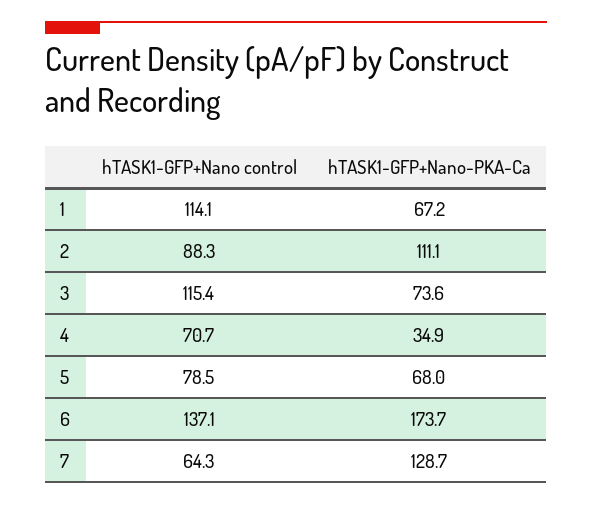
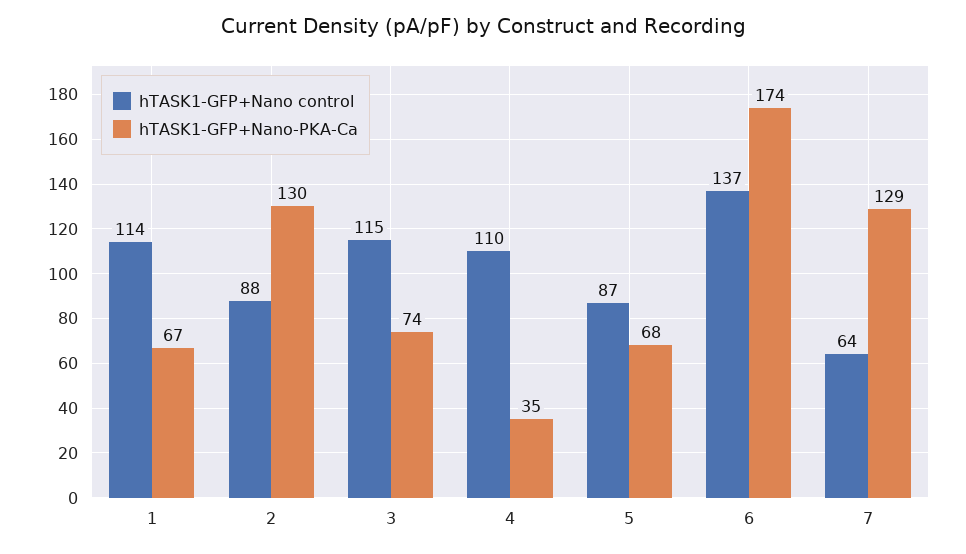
  {
    "hTASK1-GFP+Nano control": {
      "1": 114.1,
      "2": 88.3,
      "3": 115.4,
-     "4": 70.7,
+     "4": 110,
-     "5": 78.5,
+     "5": 87,
      "6": 137.1,
      "7": 64.3
    },
    "hTASK1-GFP+Nano-PKA-Ca": {
      "1": 67.2,
-     "2": 111.1,
+     "2": 130,
      "3": 73.6,
      "4": 34.9,
      "5": 68,
      "6": 173.7,
      "7": 128.7
    }
  }

